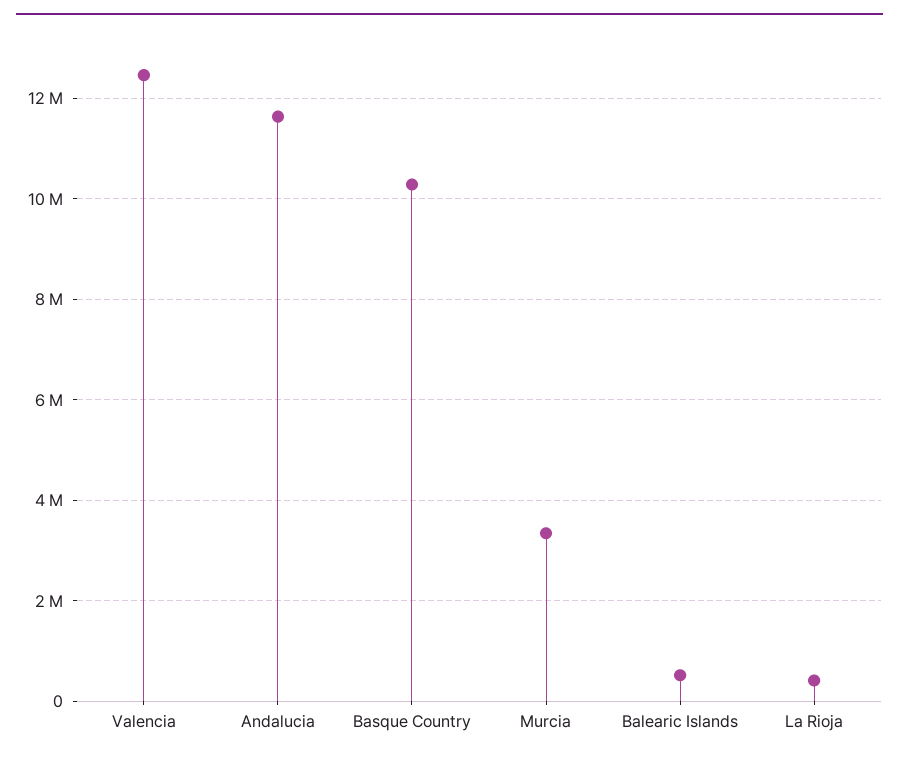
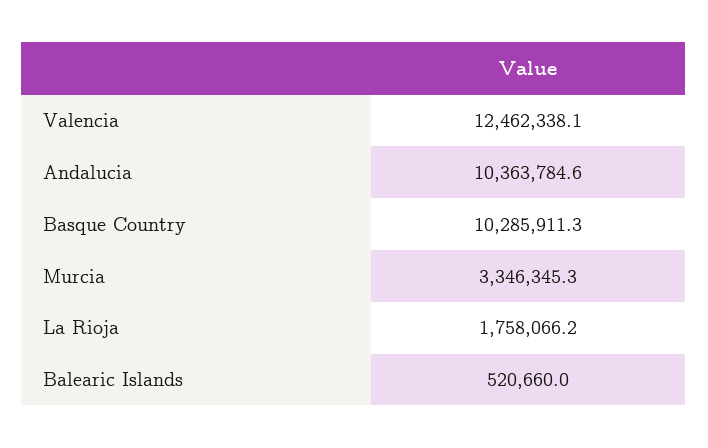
  {
    "Valencia": 12462338.1,
-   "Andalucia": 11600000,
+   "Andalucia": 10363784.6,
    "Basque Country": 10285911.3,
    "Murcia": 3346345.3,
    "Balearic Islands": 520660,
-   "La Rioja": 400000
+   "La Rioja": 1758066.2
  }

